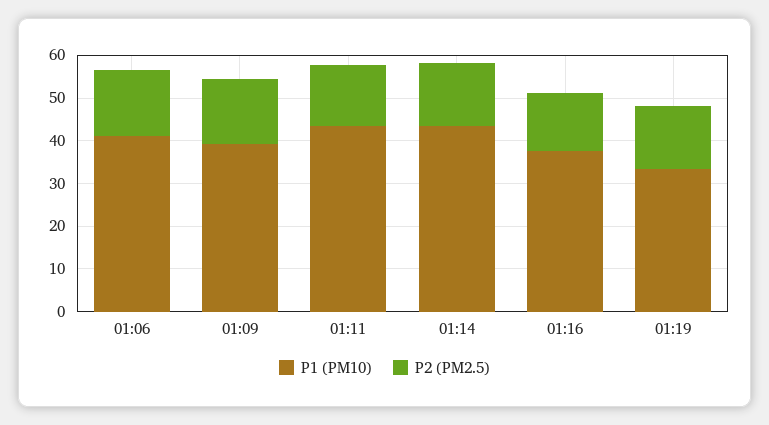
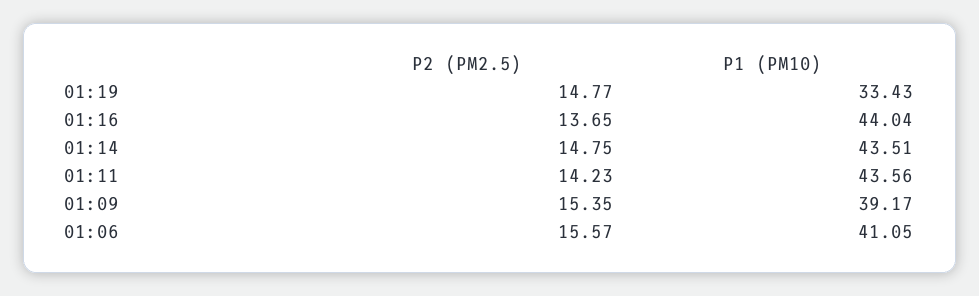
  {
    "P1 (PM10)": {
      "01:06": 41.05,
      "01:09": 39.17,
      "01:11": 43.56,
      "01:14": 43.51,
-     "01:16": 38,
+     "01:16": 44.04,
      "01:19": 33.43
    },
    "P2 (PM2.5)": {
      "01:06": 15.57,
      "01:09": 15.35,
      "01:11": 14.23,
      "01:14": 14.75,
      "01:16": 13.65,
      "01:19": 14.77
    }
  }

